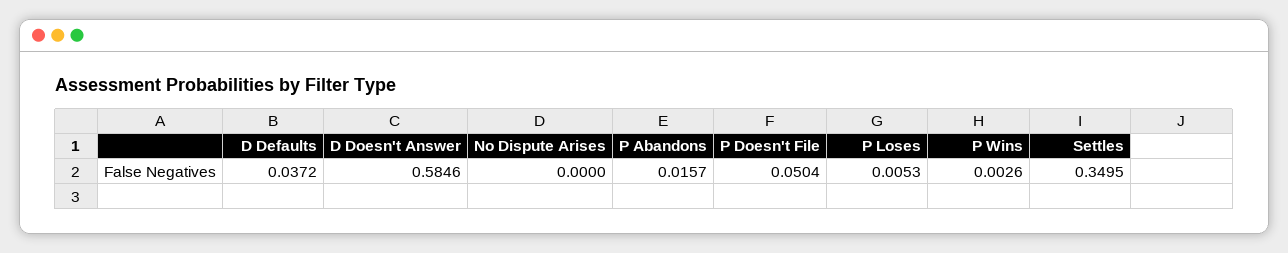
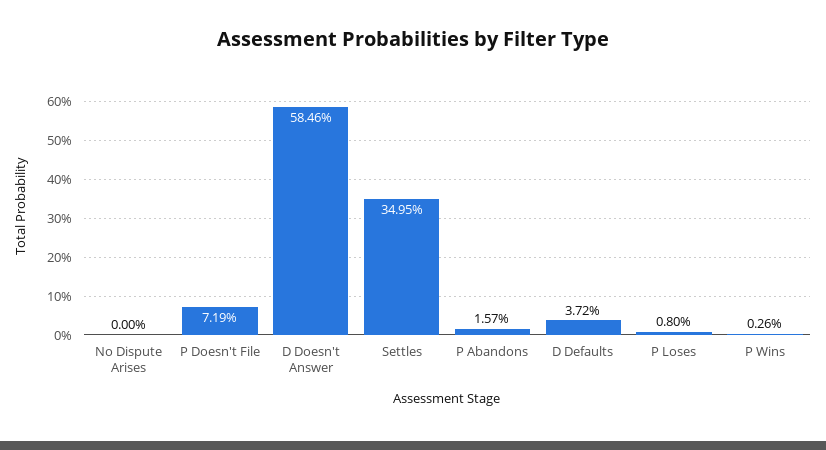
  {
    "D Defaults": 0.0372,
    "D Doesn't Answer": 0.5846,
    "No Dispute Arises": 0,
    "P Abandons": 0.0157,
-   "P Doesn't File": 0.0504,
+   "P Doesn't File": 0.0719,
-   "P Loses": 0.0053,
+   "P Loses": 0.008,
    "P Wins": 0.0026,
    "Settles": 0.3495
  }

